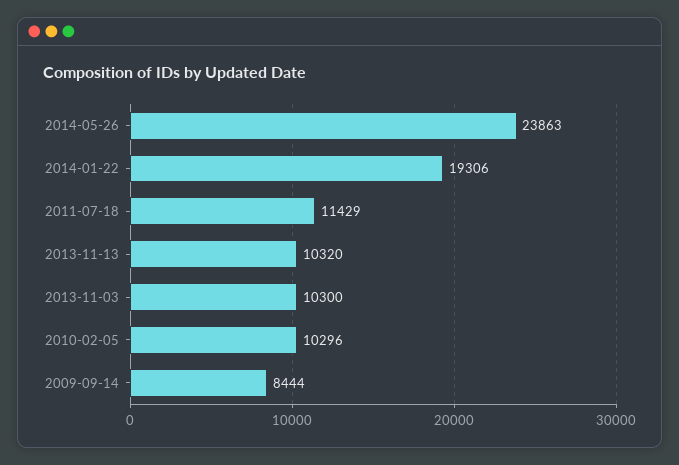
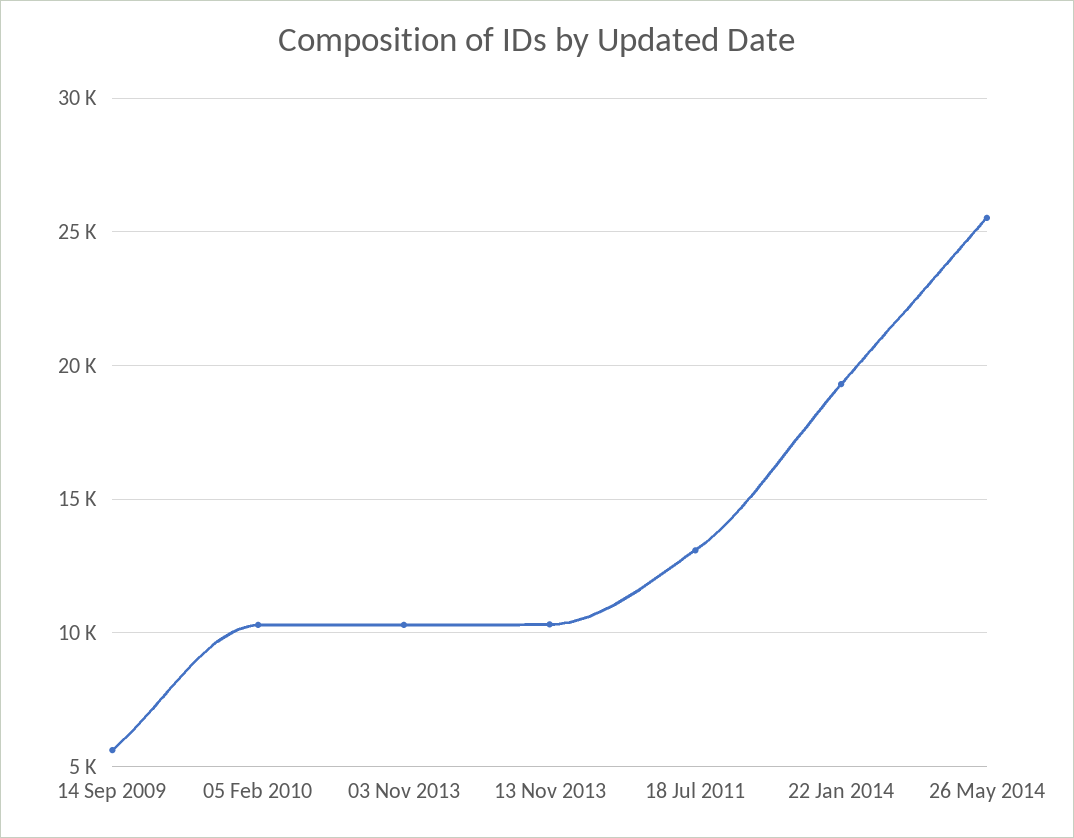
  {
-   "2014-05-26": 23863,
+   "2014-05-26": 25500,
    "2014-01-22": 19306,
-   "2011-07-18": 11429,
+   "2011-07-18": 13000,
    "2013-11-13": 10320,
    "2013-11-03": 10300,
    "2010-02-05": 10296,
-   "2009-09-14": 8444
+   "2009-09-14": 5500
  }

